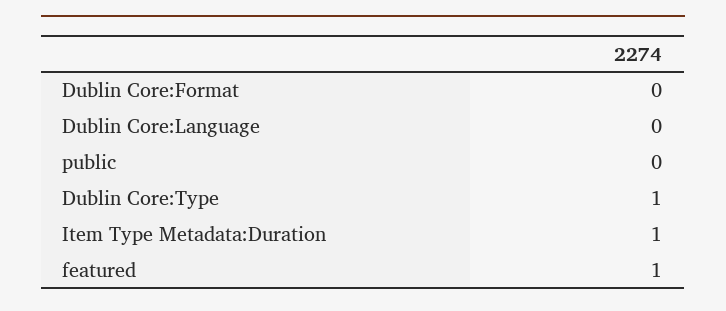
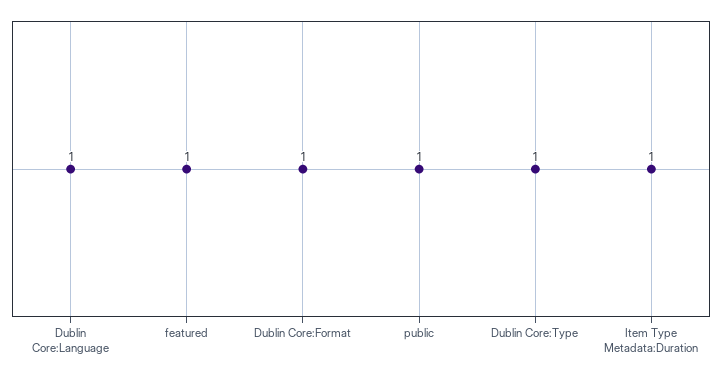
  {
-   "Dublin Core:Format": 0,
+   "Dublin Core:Format": 1,
-   "Dublin Core:Language": 0,
+   "Dublin Core:Language": 1,
-   "public": 0,
+   "public": 1,
    "Dublin Core:Type": 1,
    "Item Type Metadata:Duration": 1,
    "featured": 1
  }

